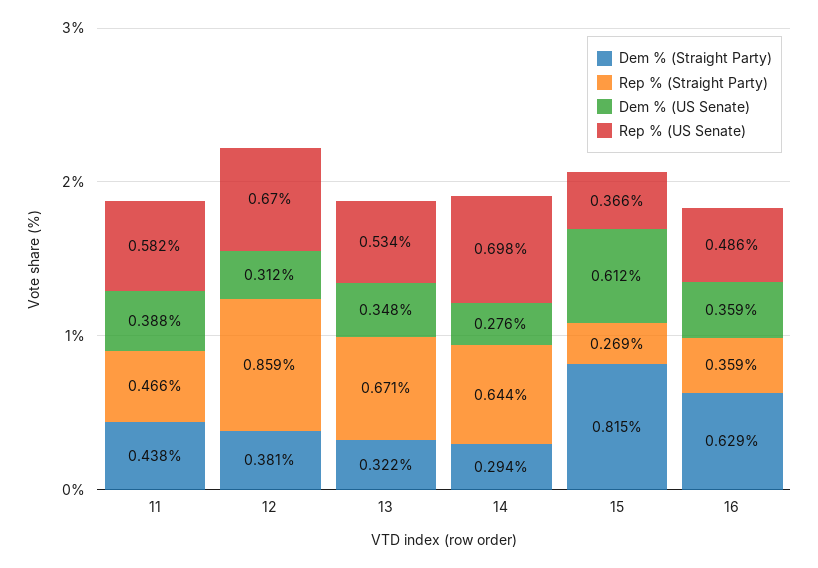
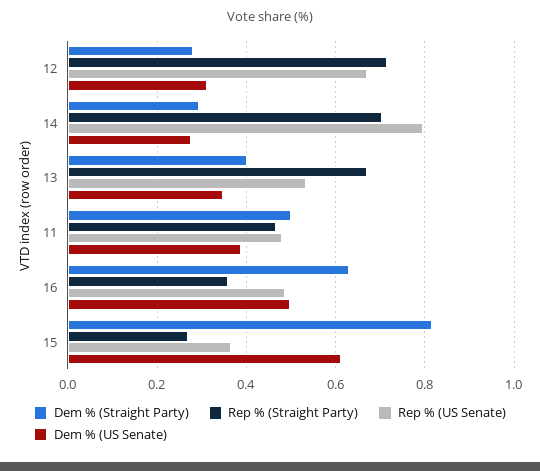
  {
    "Dem % (Straight Party)": {
-     "11": 0.438,
+     "11": 0.5,
-     "12": 0.381,
+     "12": 0.28,
-     "13": 0.322,
+     "13": 0.4,
      "14": 0.294,
      "15": 0.815,
      "16": 0.629
    },
    "Rep % (Straight Party)": {
      "11": 0.466,
-     "12": 0.859,
+     "12": 0.72,
      "13": 0.671,
-     "14": 0.644,
+     "14": 0.7,
      "15": 0.269,
      "16": 0.359
    },
    "Dem % (US Senate)": {
      "11": 0.388,
      "12": 0.312,
      "13": 0.348,
      "14": 0.276,
      "15": 0.612,
-     "16": 0.359
+     "16": 0.5
    },
    "Rep % (US Senate)": {
-     "11": 0.582,
+     "11": 0.48,
      "12": 0.67,
      "13": 0.534,
-     "14": 0.698,
+     "14": 0.8,
      "15": 0.366,
      "16": 0.486
    }
  }

